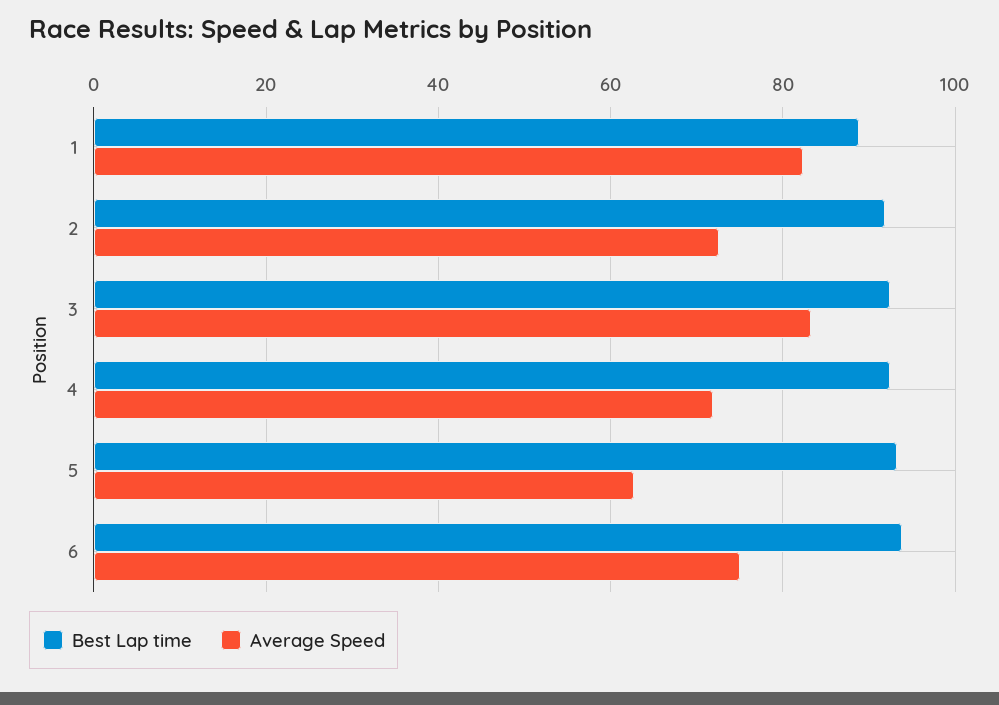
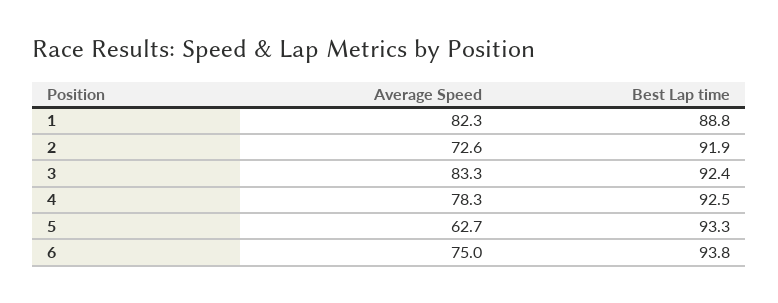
  {
    "Best Lap time": {
      "1": 88.8,
      "2": 91.9,
      "3": 92.4,
      "4": 92.5,
      "5": 93.3,
      "6": 93.8
    },
    "Average Speed": {
      "1": 82.3,
      "2": 72.6,
      "3": 83.3,
-     "4": 72,
+     "4": 78.3,
      "5": 62.7,
      "6": 75
    }
  }

